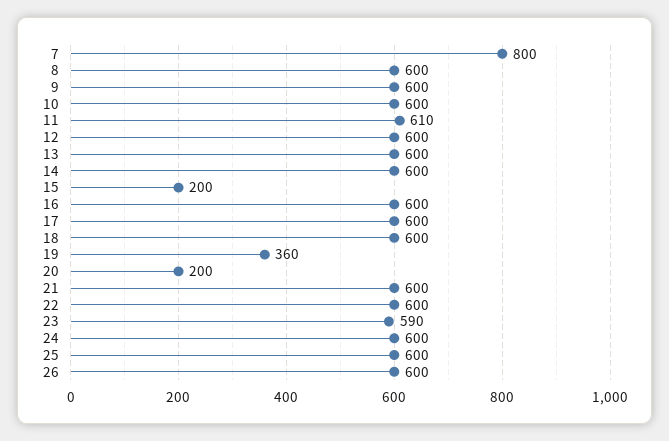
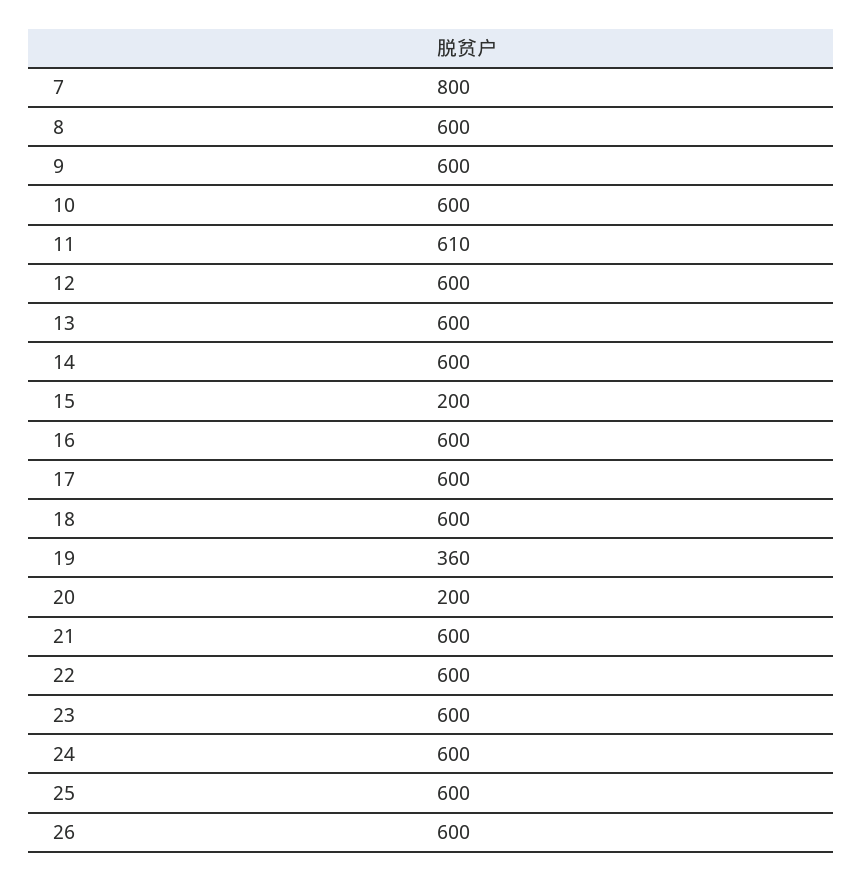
  {
    "7": 800,
    "8": 600,
    "9": 600,
    "10": 600,
    "11": 610,
    "12": 600,
    "13": 600,
    "14": 600,
    "15": 200,
    "16": 600,
    "17": 600,
    "18": 600,
    "19": 360,
    "20": 200,
    "21": 600,
    "22": 600,
-   "23": 590,
+   "23": 600,
    "24": 600,
    "25": 600,
    "26": 600
  }

